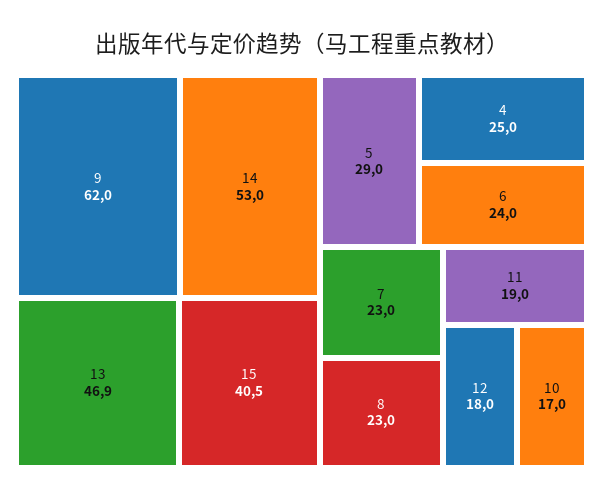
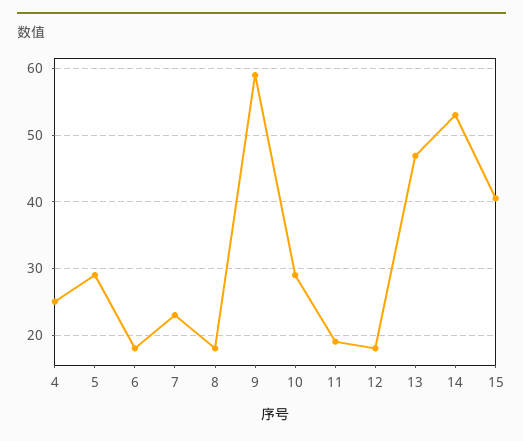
  {
-   "9": 62,
+   "9": 59,
    "14": 53,
    "13": 46.9,
    "15": 40.5,
    "5": 29,
    "4": 25,
-   "6": 24,
+   "6": 18,
    "7": 23,
-   "8": 23,
+   "8": 18,
    "11": 19,
    "12": 18,
-   "10": 17
+   "10": 29
  }

